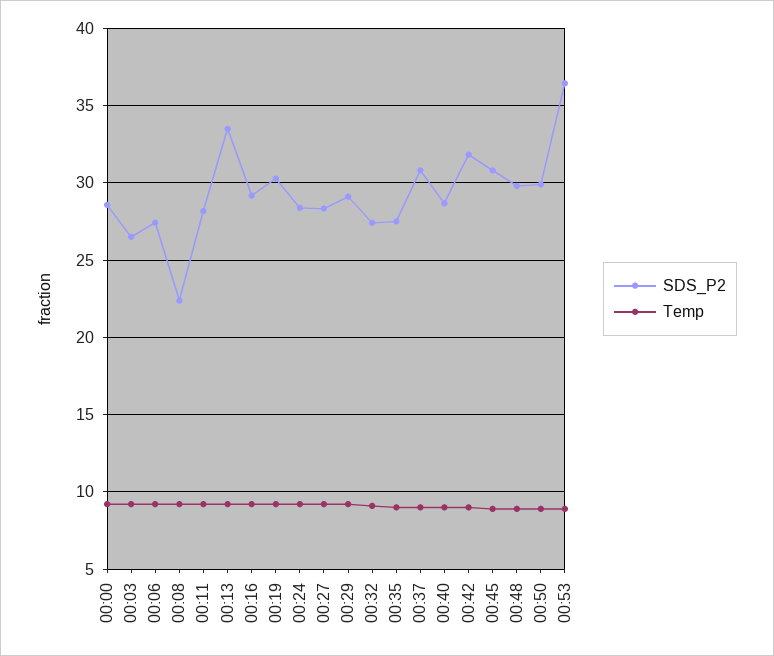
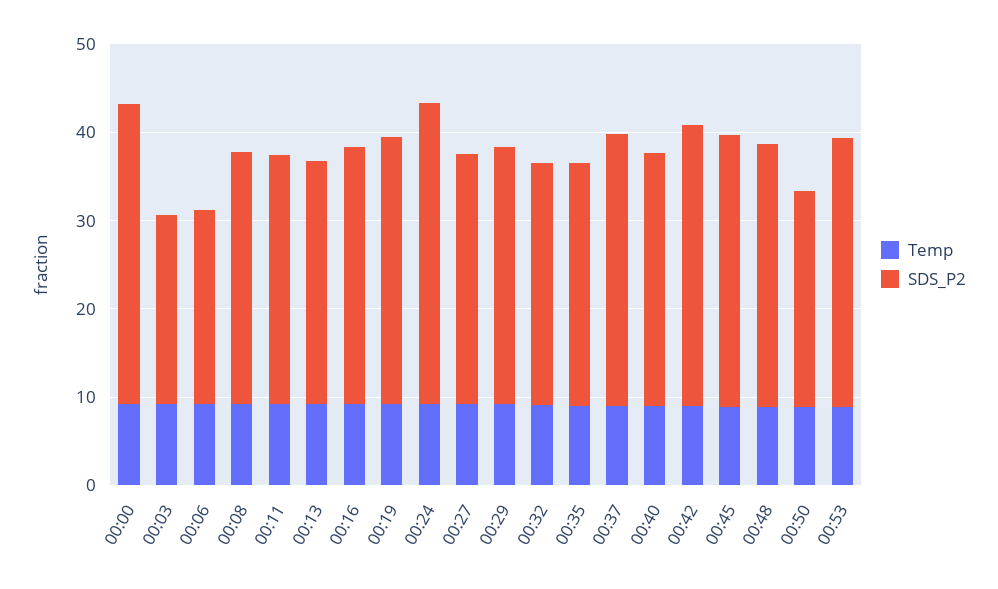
  {
    "SDS_P2": {
-     "00:00": 28.5,
+     "00:00": 34,
-     "00:03": 26.5,
+     "00:03": 22,
-     "00:06": 27.5,
+     "00:06": 22,
-     "00:08": 22.5,
+     "00:08": 28,
      "00:11": 28,
-     "00:13": 33.5,
+     "00:13": 28,
      "00:16": 29,
      "00:19": 30.5,
-     "00:24": 28.5,
+     "00:24": 34,
      "00:27": 28.5,
      "00:29": 29,
      "00:32": 27.5,
      "00:35": 27.5,
      "00:37": 31,
      "00:40": 28.5,
      "00:42": 32,
      "00:45": 31,
      "00:48": 30,
-     "00:50": 30,
+     "00:50": 24,
-     "00:53": 36.5
+     "00:53": 30
    },
    "Temp": {
      "00:00": 9,
      "00:03": 9,
      "00:06": 9,
      "00:08": 9,
      "00:11": 9,
      "00:13": 9,
      "00:16": 9,
      "00:19": 9,
      "00:24": 9,
      "00:27": 9,
      "00:29": 9,
      "00:32": 9,
      "00:35": 9,
      "00:37": 9,
      "00:40": 9,
      "00:42": 9,
      "00:45": 9,
      "00:48": 9,
      "00:50": 9,
      "00:53": 9
    }
  }

